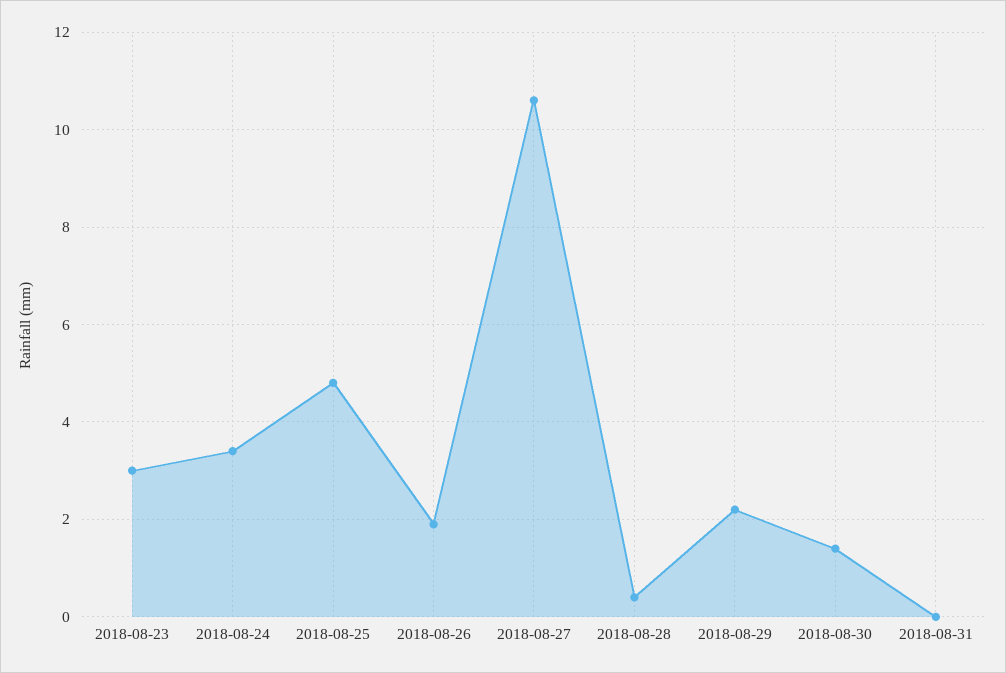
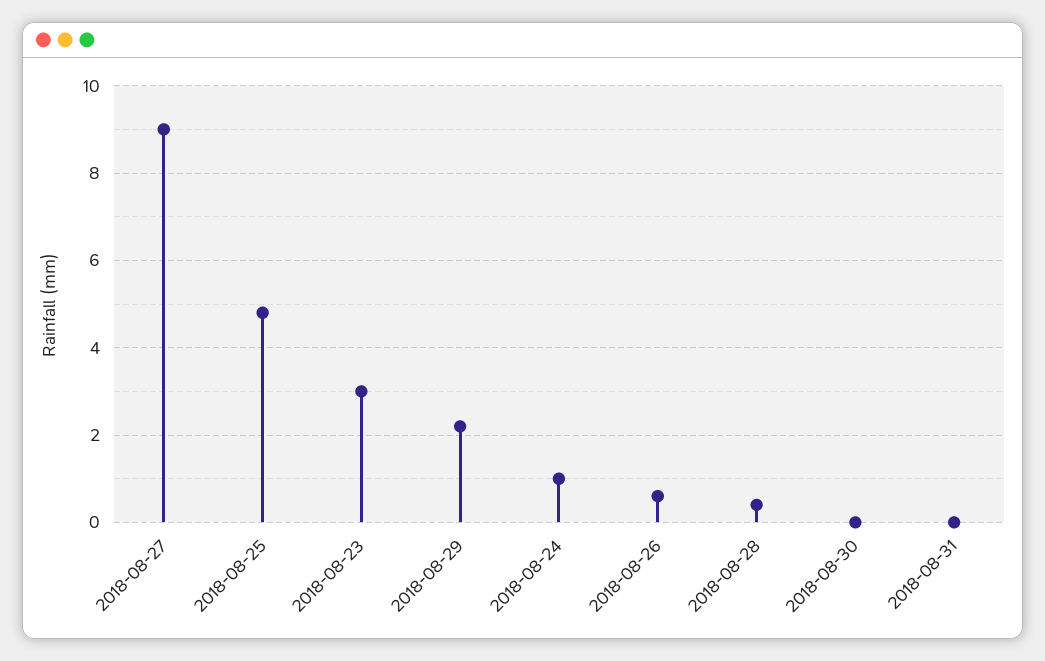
  {
    "2018-08-23": 3,
-   "2018-08-24": 3.5,
+   "2018-08-24": 1,
    "2018-08-25": 5,
-   "2018-08-26": 2,
+   "2018-08-26": 0.5,
-   "2018-08-27": 10.5,
+   "2018-08-27": 9,
    "2018-08-28": 0.5,
    "2018-08-29": 2,
-   "2018-08-30": 1.5,
+   "2018-08-30": 0,
    "2018-08-31": 0
  }

